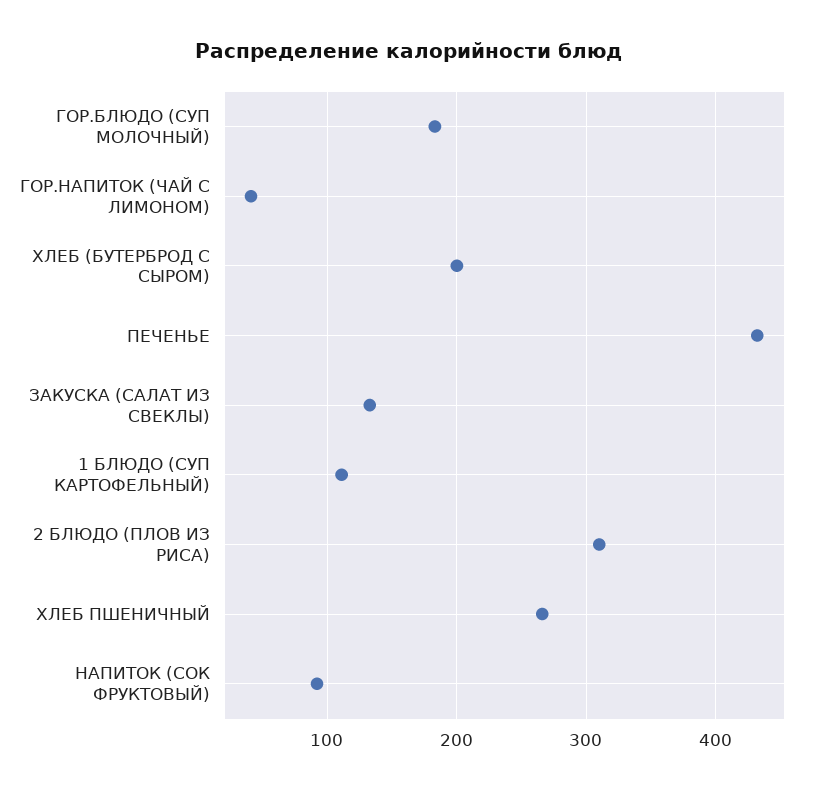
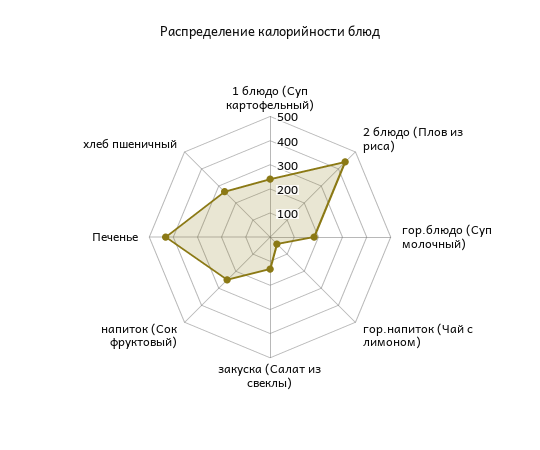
  {
    "ГОР.БЛЮДО (СУП МОЛОЧНЫЙ)": 180,
    "ГОР.НАПИТОК (ЧАЙ С ЛИМОНОМ)": 40,
-   "ХЛЕБ (БУТЕРБРОД С СЫРОМ)": 200,
    "ПЕЧЕНЬЕ": 430,
    "ЗАКУСКА (САЛАТ ИЗ СВЕКЛЫ)": 130,
-   "1 БЛЮДО (СУП КАРТОФЕЛЬНЫЙ)": 110,
+   "1 БЛЮДО (СУП КАРТОФЕЛЬНЫЙ)": 250,
-   "2 БЛЮДО (ПЛОВ ИЗ РИСА)": 310,
+   "2 БЛЮДО (ПЛОВ ИЗ РИСА)": 450,
    "ХЛЕБ ПШЕНИЧНЫЙ": 270,
-   "НАПИТОК (СОК ФРУКТОВЫЙ)": 90
+   "НАПИТОК (СОК ФРУКТОВЫЙ)": 250
  }

